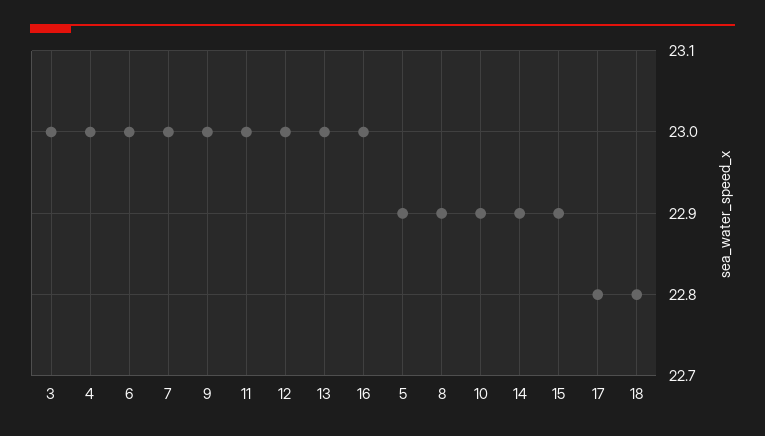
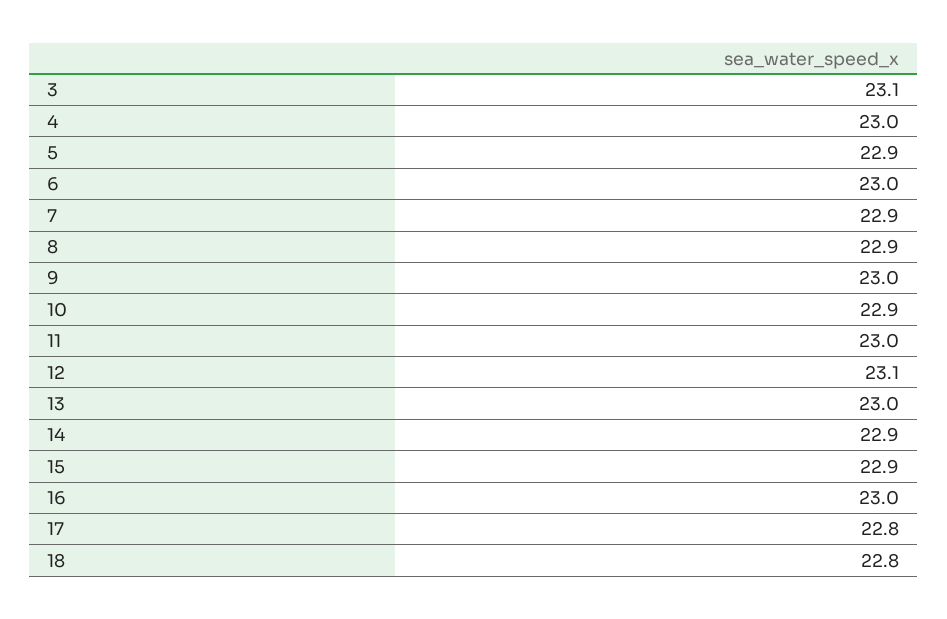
  {
-   "3": 23,
+   "3": 23.1,
    "4": 23,
    "6": 23,
-   "7": 23,
+   "7": 22.9,
    "9": 23,
    "11": 23,
-   "12": 23,
+   "12": 23.1,
    "13": 23,
    "16": 23,
    "5": 22.9,
    "8": 22.9,
    "10": 22.9,
    "14": 22.9,
    "15": 22.9,
    "17": 22.8,
    "18": 22.8
  }

